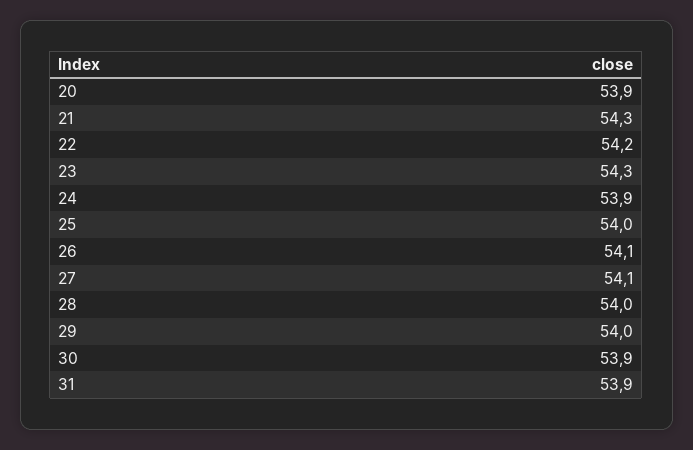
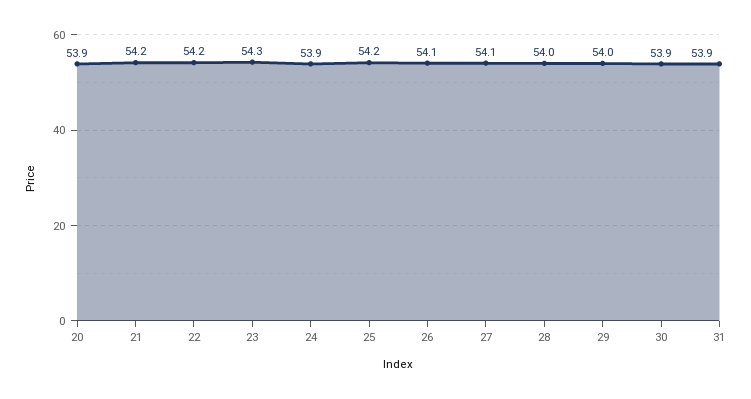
  {
    "20": 53.9,
-   "21": 54.3,
+   "21": 54.2,
    "22": 54.2,
    "23": 54.3,
    "24": 53.9,
-   "25": 54,
+   "25": 54.2,
    "26": 54.1,
    "27": 54.1,
    "28": 54,
    "29": 54,
    "30": 53.9,
    "31": 53.9
  }

